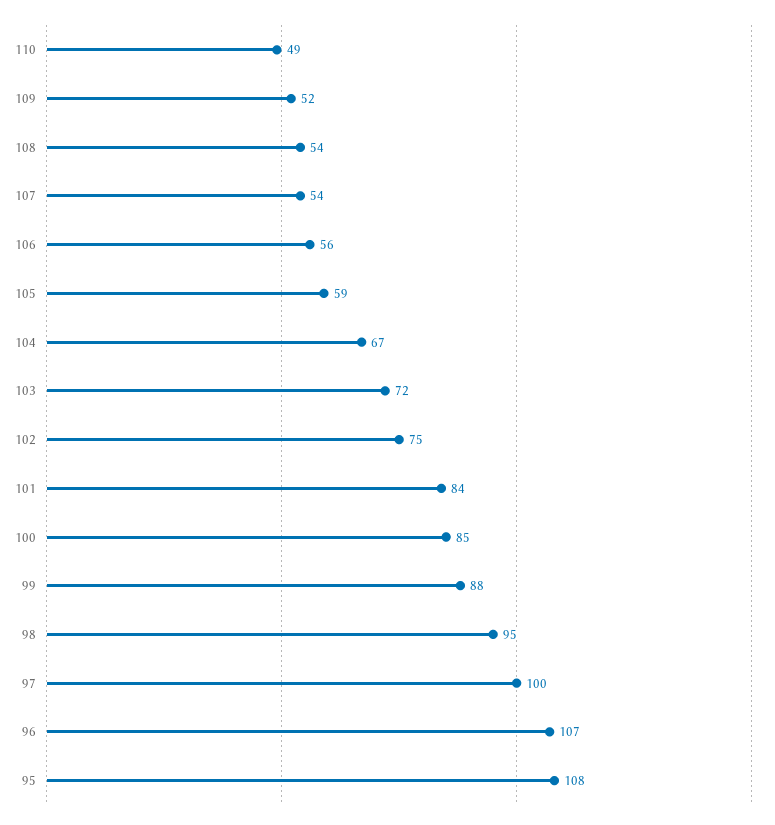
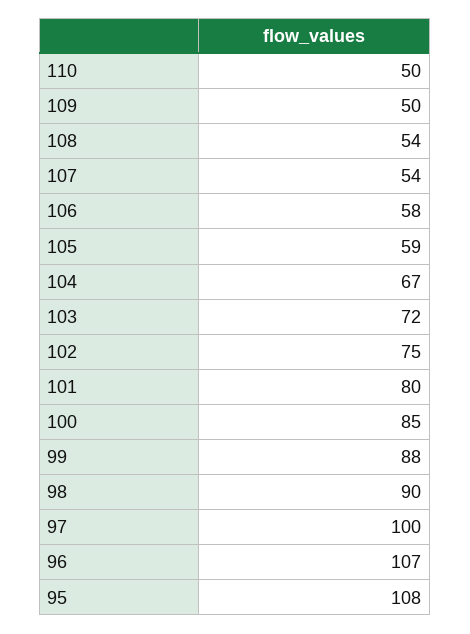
  {
-   "110": 49,
+   "110": 50,
-   "109": 52,
+   "109": 50,
    "108": 54,
    "107": 54,
-   "106": 56,
+   "106": 58,
    "105": 59,
    "104": 67,
    "103": 72,
    "102": 75,
-   "101": 84,
+   "101": 80,
    "100": 85,
    "99": 88,
-   "98": 95,
+   "98": 90,
    "97": 100,
    "96": 107,
    "95": 108
  }

